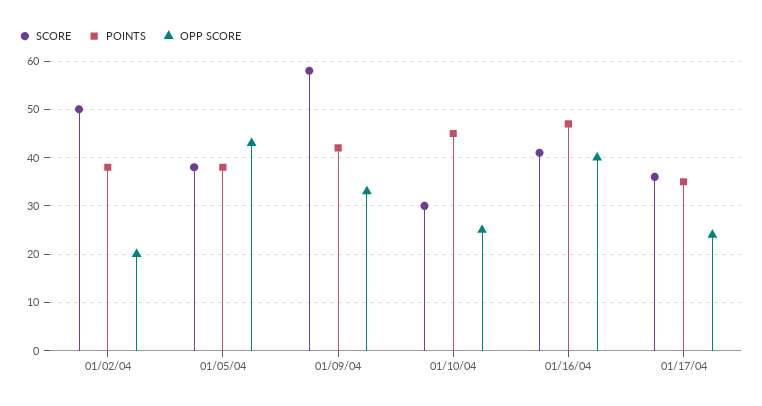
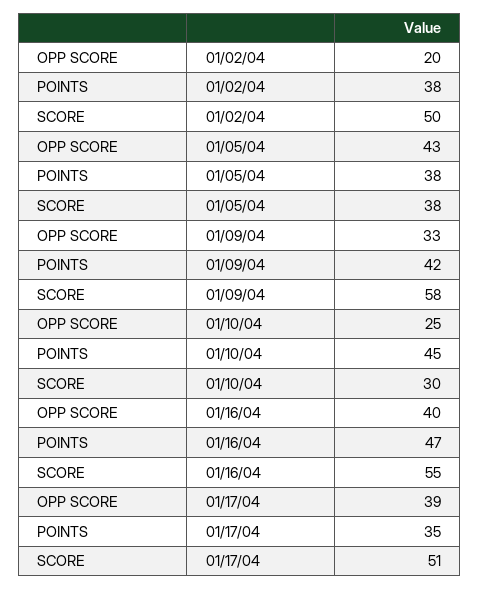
  {
    "SCORE": {
      "01/02/04": 50,
      "01/05/04": 38,
      "01/09/04": 58,
      "01/10/04": 30,
-     "01/16/04": 40,
+     "01/16/04": 55,
-     "01/17/04": 35
+     "01/17/04": 51
    },
    "POINTS": {
      "01/02/04": 38,
      "01/05/04": 38,
      "01/09/04": 42,
      "01/10/04": 45,
      "01/16/04": 47,
      "01/17/04": 35
    },
    "OPP SCORE": {
      "01/02/04": 20,
      "01/05/04": 43,
      "01/09/04": 33,
      "01/10/04": 25,
      "01/16/04": 40,
-     "01/17/04": 25
+     "01/17/04": 39
    }
  }

